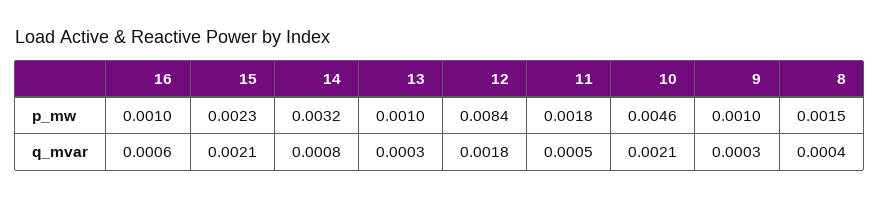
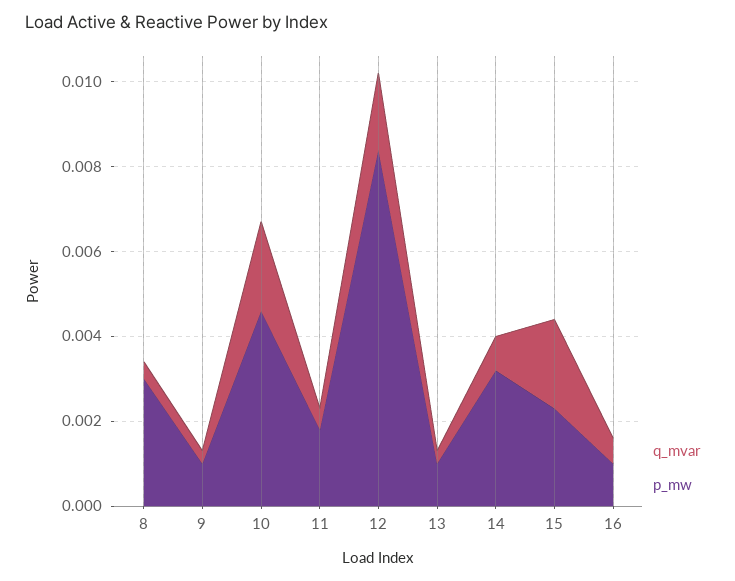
  {
    "p_mw": {
      "16": 0.001,
      "15": 0.0023,
      "14": 0.0032,
      "13": 0.001,
      "12": 0.0084,
      "11": 0.0018,
      "10": 0.0046,
      "9": 0.001,
-     "8": 0.0015
+     "8": 0.003
    },
    "q_mvar": {
      "16": 0.0006,
      "15": 0.0021,
      "14": 0.0008,
      "13": 0.0003,
      "12": 0.0018,
      "11": 0.0005,
      "10": 0.0021,
      "9": 0.0003,
      "8": 0.0004
    }
  }

